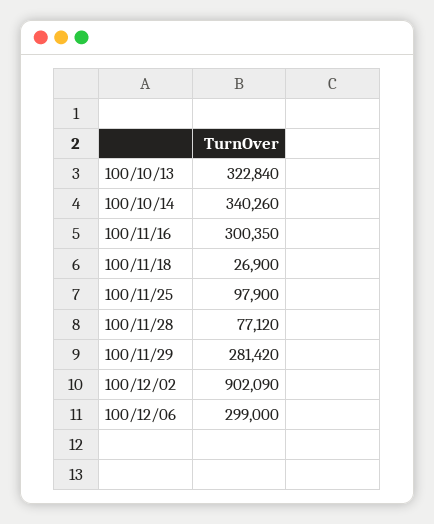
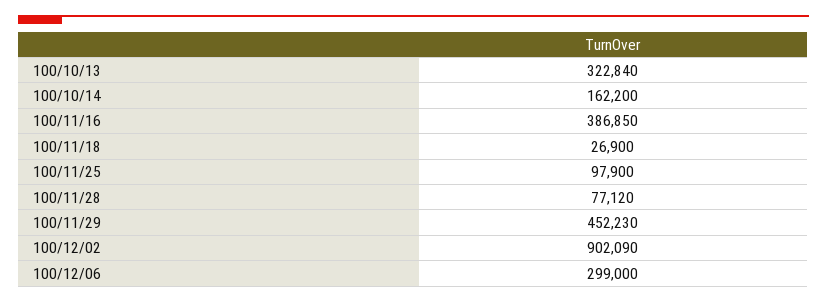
  {
    "100/10/13": 322840,
-   "100/10/14": 340260,
+   "100/10/14": 162200,
-   "100/11/16": 300350,
+   "100/11/16": 386850,
    "100/11/18": 26900,
    "100/11/25": 97900,
    "100/11/28": 77120,
-   "100/11/29": 281420,
+   "100/11/29": 452230,
    "100/12/02": 902090,
    "100/12/06": 299000
  }

